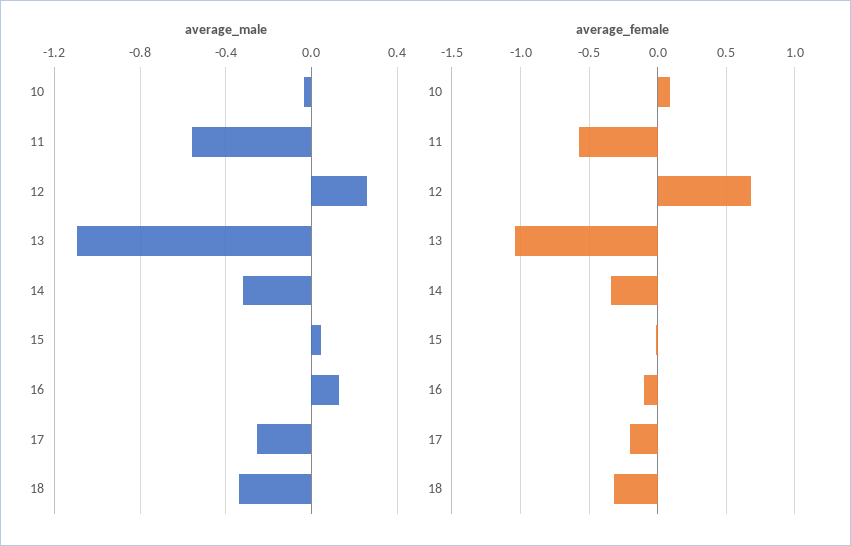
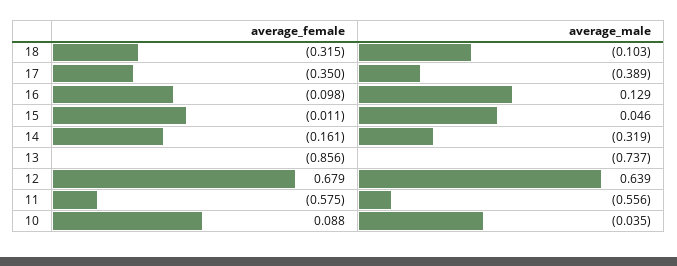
  {
    "average_male": {
      "10": -0.035,
      "11": -0.556,
-     "12": 0.25,
+     "12": 0.639,
-     "13": -1.1,
+     "13": -0.737,
      "14": -0.319,
      "15": 0.046,
      "16": 0.129,
-     "17": -0.25,
+     "17": -0.389,
-     "18": -0.35
+     "18": -0.103
    },
    "average_female": {
      "10": 0.088,
      "11": -0.575,
      "12": 0.679,
-     "13": -1.05,
+     "13": -0.856,
-     "14": -0.35,
+     "14": -0.161,
      "15": -0.011,
      "16": -0.098,
-     "17": -0.2,
+     "17": -0.35,
      "18": -0.315
    }
  }

